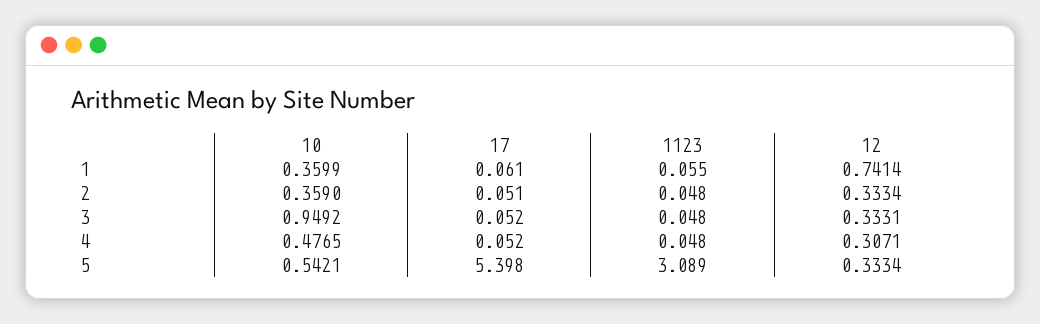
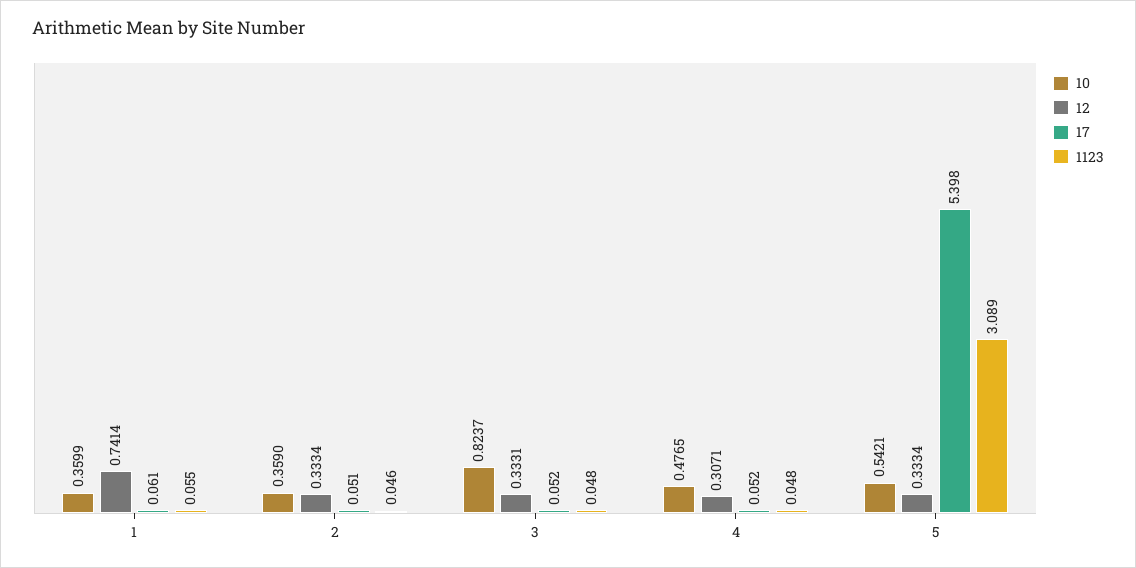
  {
    "10": {
      "1": 0.3599,
      "2": 0.359,
-     "3": 0.9492,
+     "3": 0.8237,
      "4": 0.4765,
      "5": 0.5421
    },
    "17": {
      "1": 0.061,
      "2": 0.051,
      "3": 0.052,
      "4": 0.052,
      "5": 5.398
    },
    "1123": {
      "1": 0.055,
-     "2": 0.048,
+     "2": 0.046,
      "3": 0.048,
      "4": 0.048,
      "5": 3.089
    },
    "12": {
      "1": 0.7414,
      "2": 0.3334,
      "3": 0.3331,
      "4": 0.3071,
      "5": 0.3334
    }
  }

